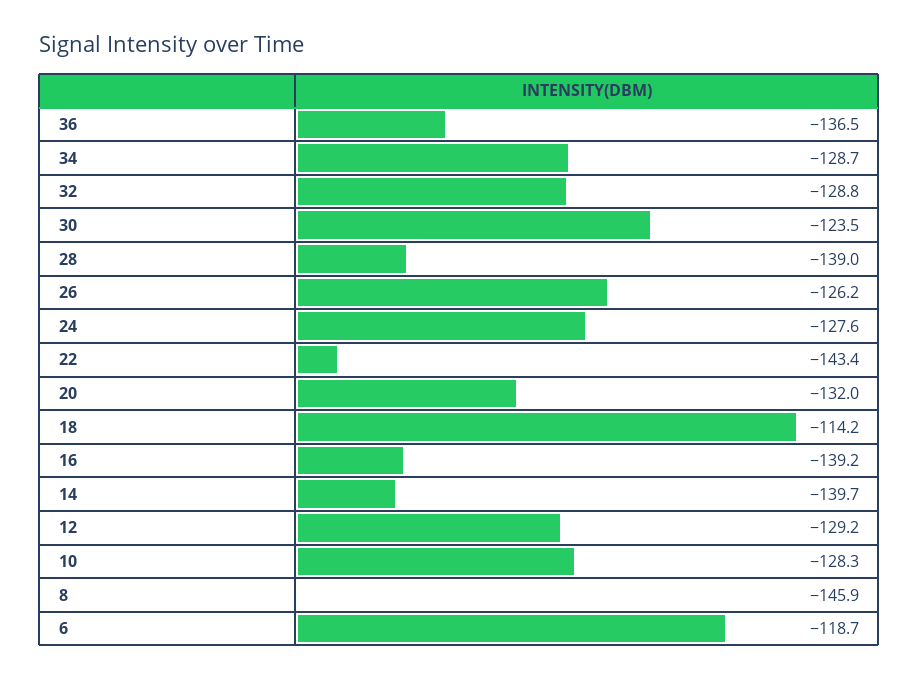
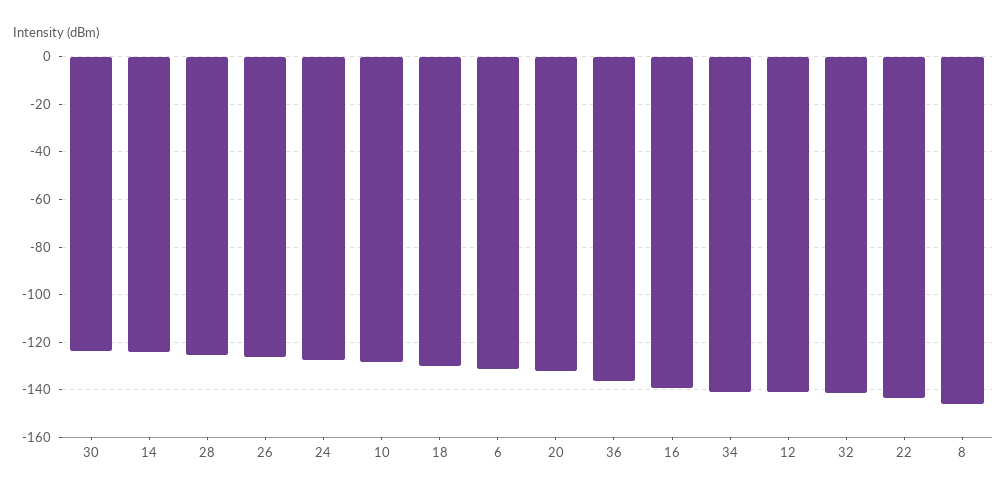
  {
    "36": -136.5,
-   "34": -128.7,
+   "34": -140,
-   "32": -128.8,
+   "32": -140,
    "30": -123.5,
-   "28": -139,
+   "28": -125,
    "26": -126.2,
    "24": -127.6,
    "22": -143.4,
    "20": -132,
-   "18": -114.2,
+   "18": -130,
    "16": -139.2,
-   "14": -139.7,
+   "14": -125,
-   "12": -129.2,
+   "12": -140,
    "10": -128.3,
    "8": -145.9,
-   "6": -118.7
+   "6": -130
  }

